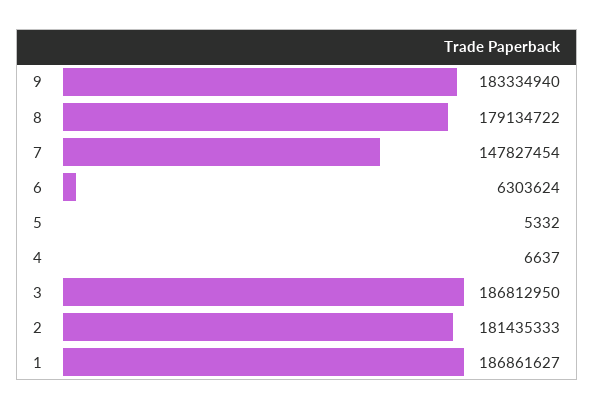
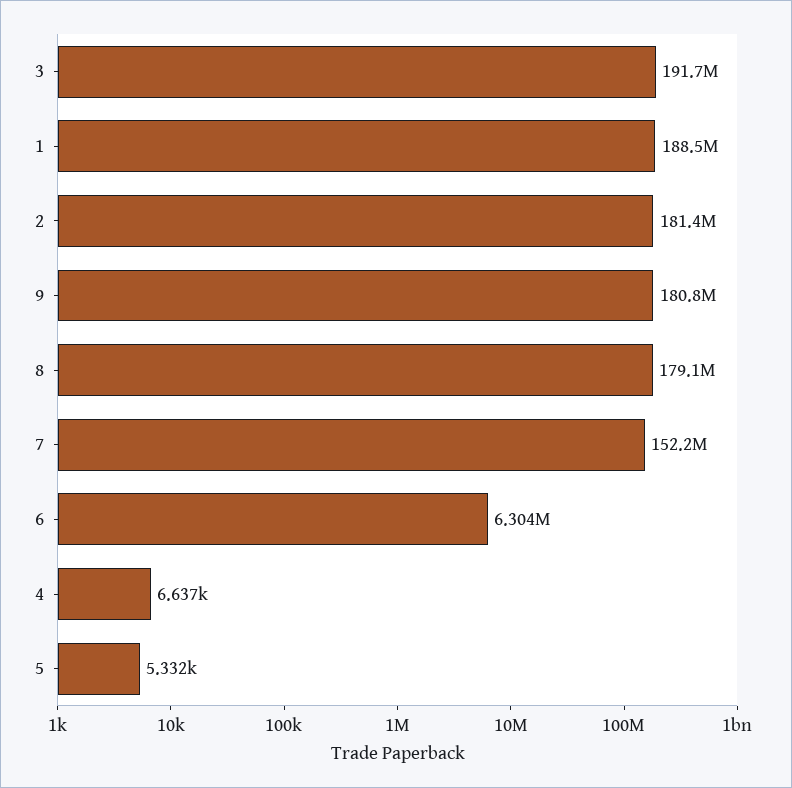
  {
-   "9": 183334940,
+   "9": 180800000,
    "8": 179134722,
-   "7": 147827454,
+   "7": 152200000,
    "6": 6303624,
    "5": 5332,
    "4": 6637,
-   "3": 186812950,
+   "3": 191700000,
    "2": 181435333,
-   "1": 186861627
+   "1": 188500000
  }

